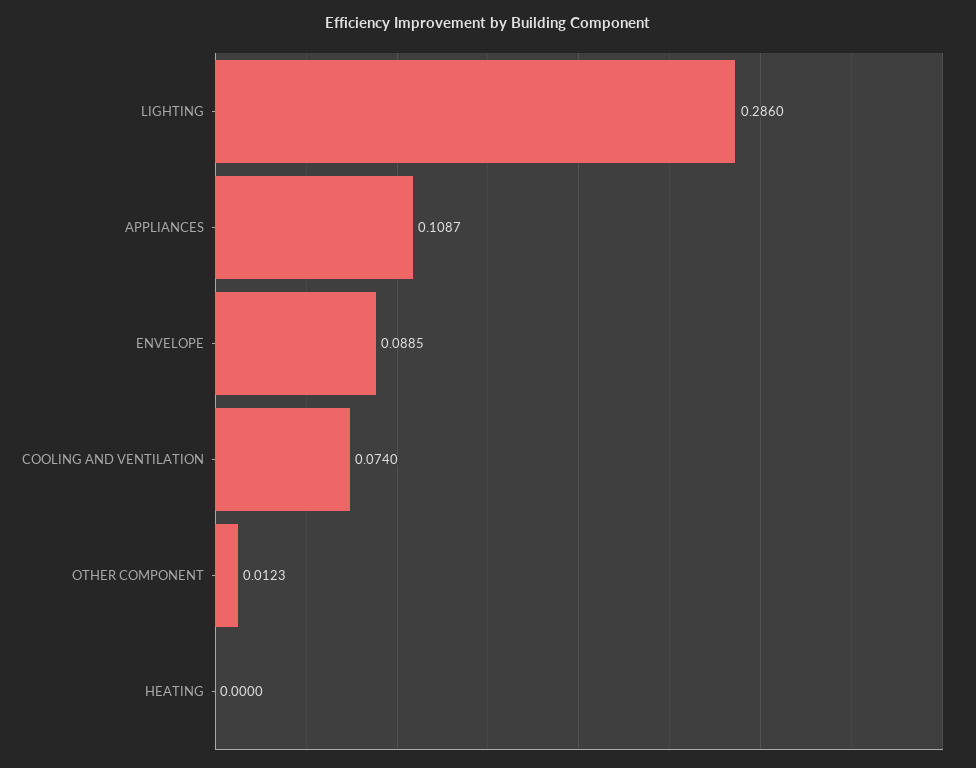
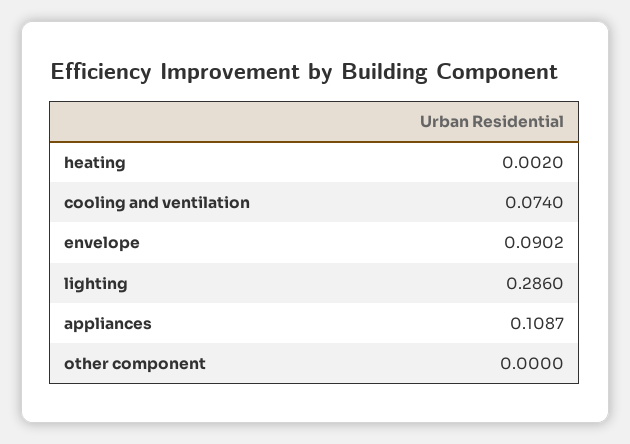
  {
    "LIGHTING": 0.286,
    "APPLIANCES": 0.1087,
-   "ENVELOPE": 0.0885,
+   "ENVELOPE": 0.0902,
    "COOLING AND VENTILATION": 0.074,
-   "OTHER COMPONENT": 0.0123,
+   "OTHER COMPONENT": 0,
-   "HEATING": 0
+   "HEATING": 0.002
  }

